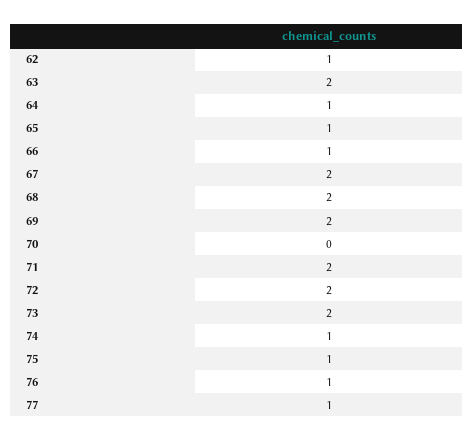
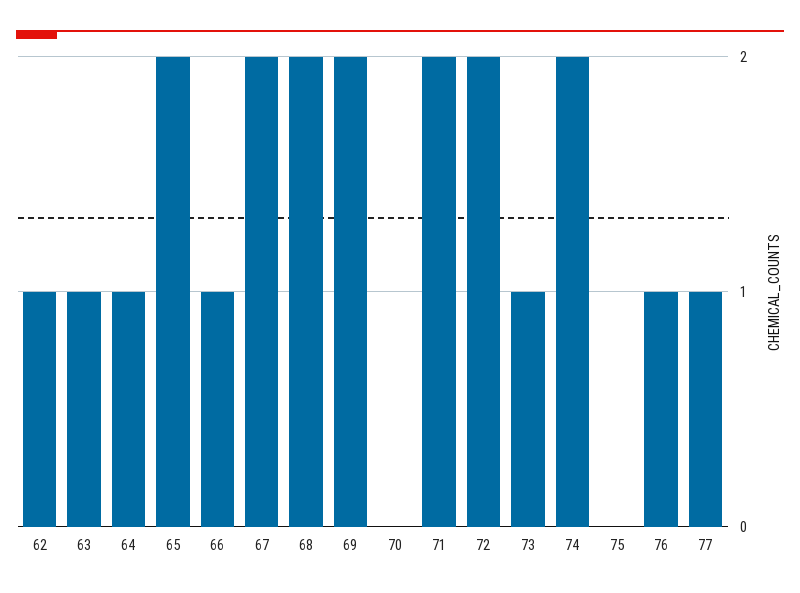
  {
    "62": 1,
-   "63": 2,
+   "63": 1,
    "64": 1,
-   "65": 1,
+   "65": 2,
    "66": 1,
    "67": 2,
    "68": 2,
    "69": 2,
    "70": 0,
    "71": 2,
    "72": 2,
-   "73": 2,
+   "73": 1,
-   "74": 1,
+   "74": 2,
-   "75": 1,
+   "75": 0,
    "76": 1,
    "77": 1
  }

